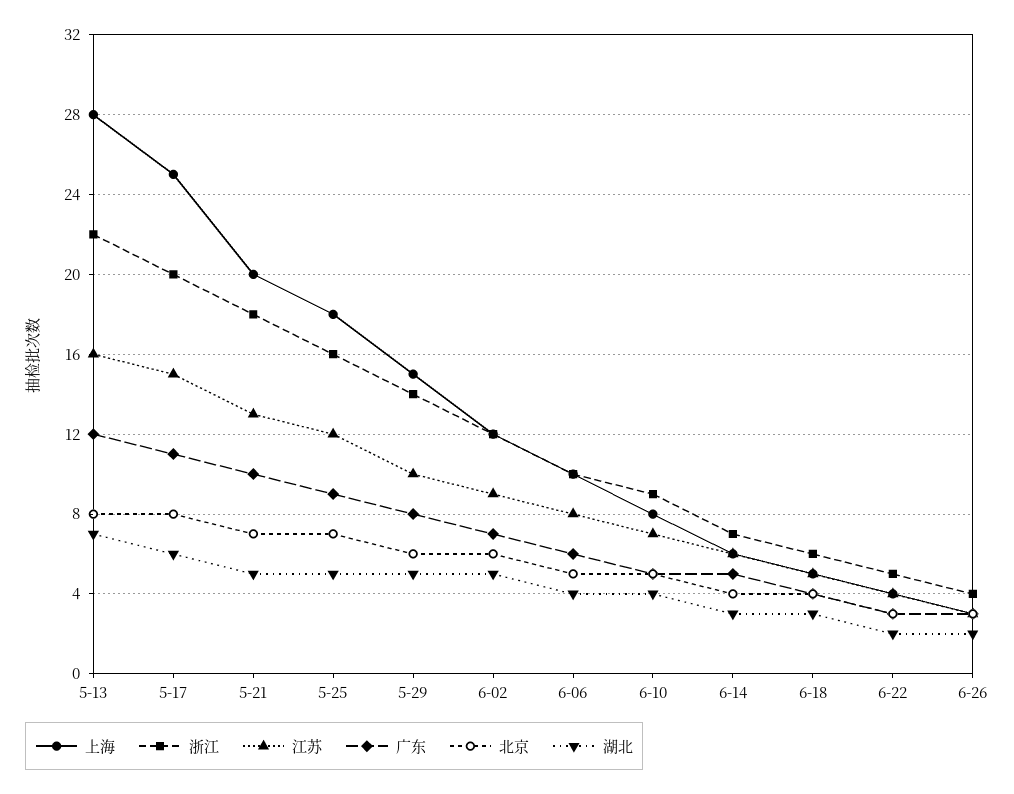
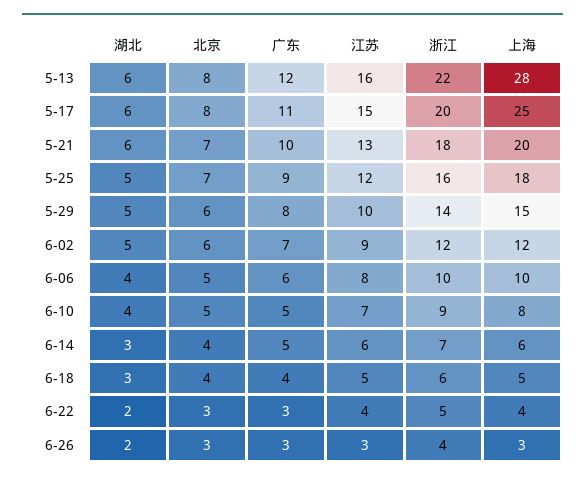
  {
    "上海": {
      "5-13": 28,
      "5-17": 25,
      "5-21": 20,
      "5-25": 18,
      "5-29": 15,
      "6-02": 12,
      "6-06": 10,
      "6-10": 8,
      "6-14": 6,
      "6-18": 5,
      "6-22": 4,
      "6-26": 3
    },
    "浙江": {
      "5-13": 22,
      "5-17": 20,
      "5-21": 18,
      "5-25": 16,
      "5-29": 14,
      "6-02": 12,
      "6-06": 10,
      "6-10": 9,
      "6-14": 7,
      "6-18": 6,
      "6-22": 5,
      "6-26": 4
    },
    "江苏": {
      "5-13": 16,
      "5-17": 15,
      "5-21": 13,
      "5-25": 12,
      "5-29": 10,
      "6-02": 9,
      "6-06": 8,
      "6-10": 7,
      "6-14": 6,
      "6-18": 5,
      "6-22": 4,
      "6-26": 3
    },
    "广东": {
      "5-13": 12,
      "5-17": 11,
      "5-21": 10,
      "5-25": 9,
      "5-29": 8,
      "6-02": 7,
      "6-06": 6,
      "6-10": 5,
      "6-14": 5,
      "6-18": 4,
      "6-22": 3,
      "6-26": 3
    },
    "北京": {
      "5-13": 8,
      "5-17": 8,
      "5-21": 7,
      "5-25": 7,
      "5-29": 6,
      "6-02": 6,
      "6-06": 5,
      "6-10": 5,
      "6-14": 4,
      "6-18": 4,
      "6-22": 3,
      "6-26": 3
    },
    "湖北": {
-     "5-13": 7,
+     "5-13": 6,
      "5-17": 6,
-     "5-21": 5,
+     "5-21": 6,
      "5-25": 5,
      "5-29": 5,
      "6-02": 5,
      "6-06": 4,
      "6-10": 4,
      "6-14": 3,
      "6-18": 3,
      "6-22": 2,
      "6-26": 2
    }
  }

